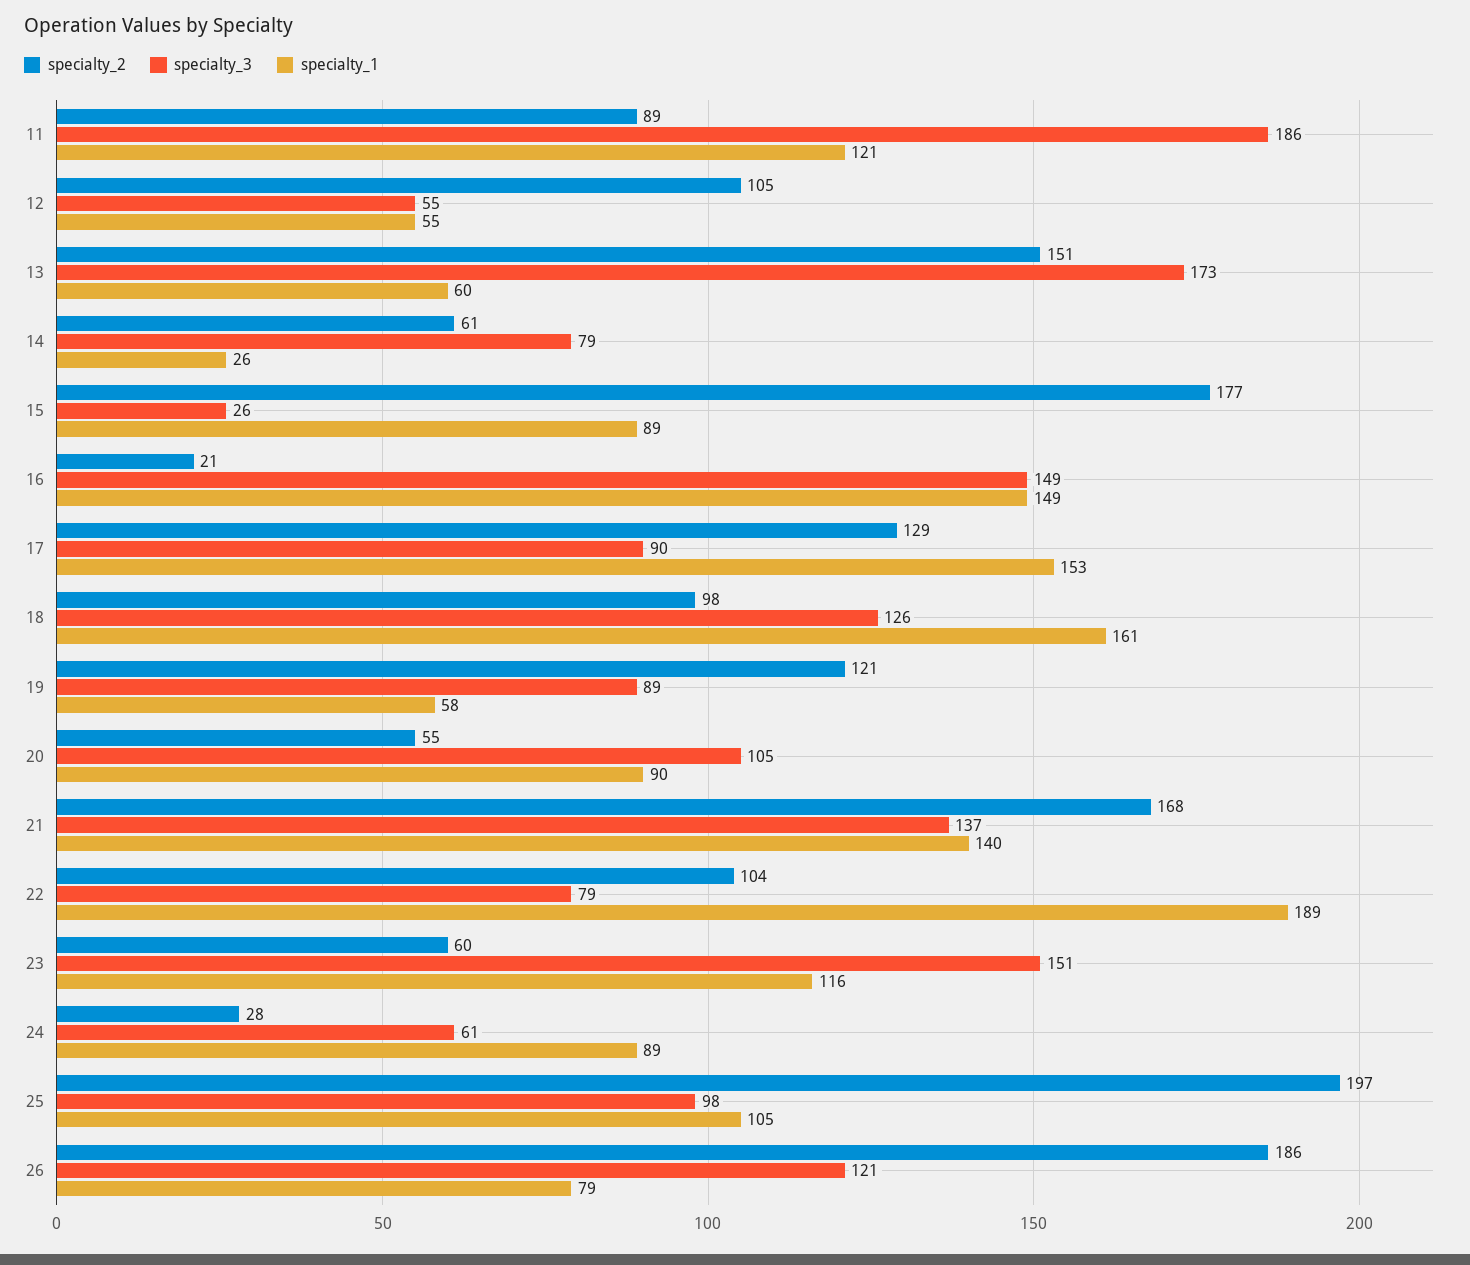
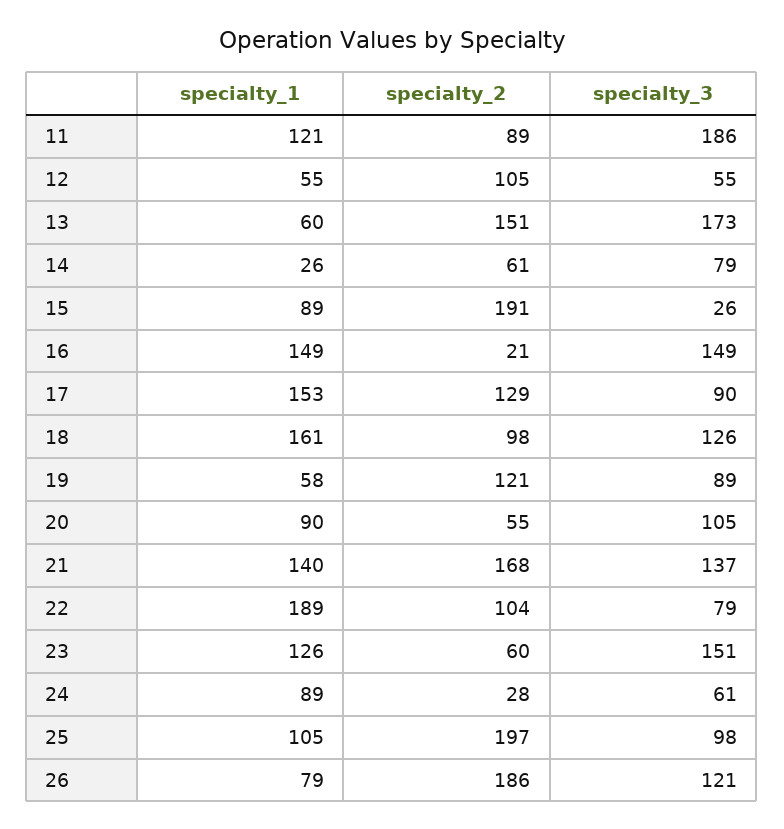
  {
    "specialty_2": {
      "11": 89,
      "12": 105,
      "13": 151,
      "14": 61,
-     "15": 177,
+     "15": 191,
      "16": 21,
      "17": 129,
      "18": 98,
      "19": 121,
      "20": 55,
      "21": 168,
      "22": 104,
      "23": 60,
      "24": 28,
      "25": 197,
      "26": 186
    },
    "specialty_3": {
      "11": 186,
      "12": 55,
      "13": 173,
      "14": 79,
      "15": 26,
      "16": 149,
      "17": 90,
      "18": 126,
      "19": 89,
      "20": 105,
      "21": 137,
      "22": 79,
      "23": 151,
      "24": 61,
      "25": 98,
      "26": 121
    },
    "specialty_1": {
      "11": 121,
      "12": 55,
      "13": 60,
      "14": 26,
      "15": 89,
      "16": 149,
      "17": 153,
      "18": 161,
      "19": 58,
      "20": 90,
      "21": 140,
      "22": 189,
-     "23": 116,
+     "23": 126,
      "24": 89,
      "25": 105,
      "26": 79
    }
  }

